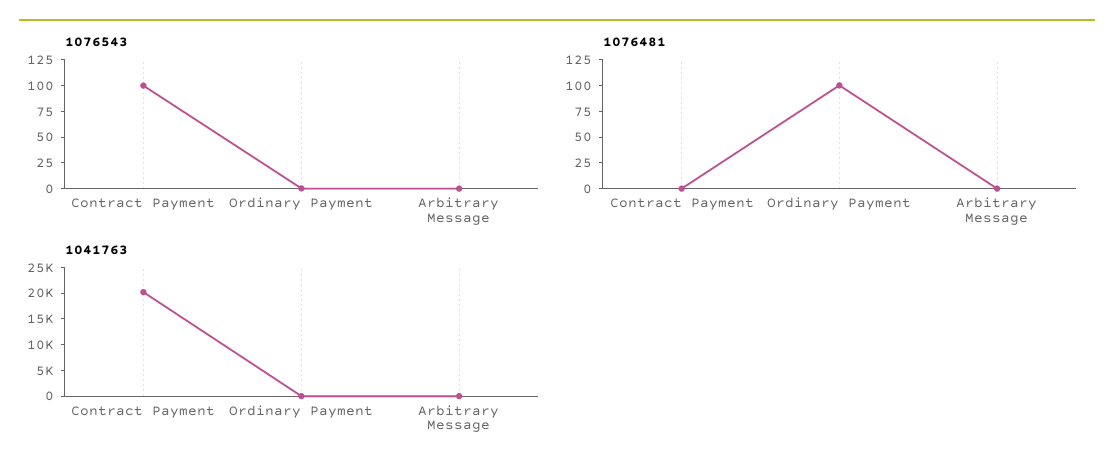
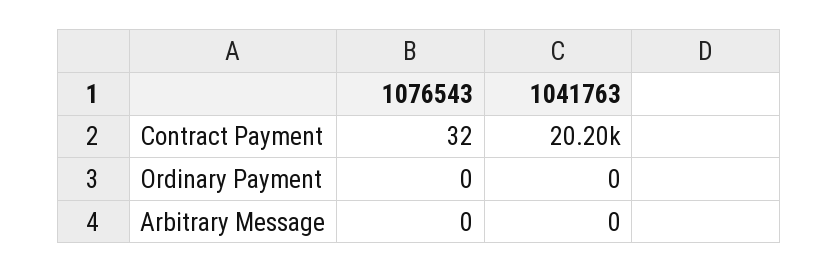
  {
    "1076543": {
-     "Contract Payment": 100,
+     "Contract Payment": 32,
      "Ordinary Payment": 0,
      "Arbitrary Message": 0
    },
-   "1076481": {
-     "Contract Payment": 0,
-     "Ordinary Payment": 100,
-     "Arbitrary Message": 0
-   },
    "1041763": {
      "Contract Payment": 20200,
      "Ordinary Payment": 0,
      "Arbitrary Message": 0
    }
  }

